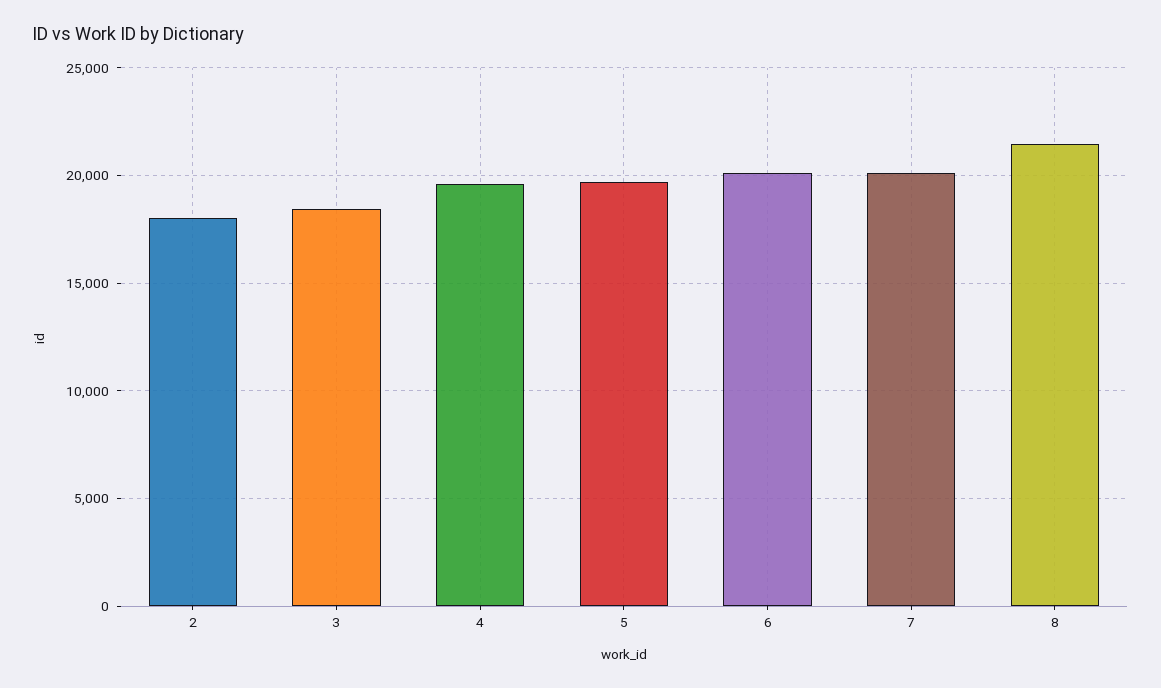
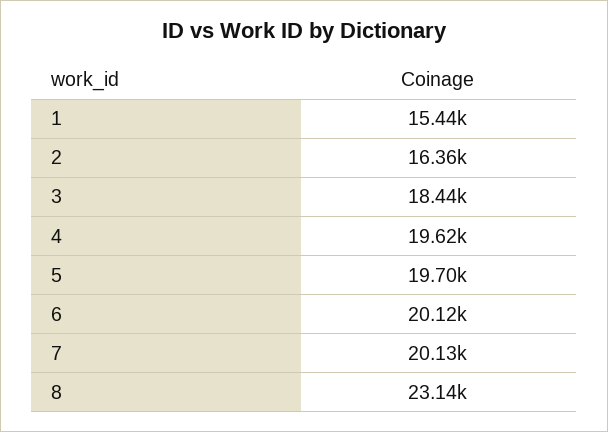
  {
-   "2": 18000,
+   "2": 16360,
    "3": 18440,
    "4": 19620,
    "5": 19700,
    "6": 20120,
    "7": 20130,
-   "8": 21500
+   "8": 23140,
+   "1": 15440
  }

